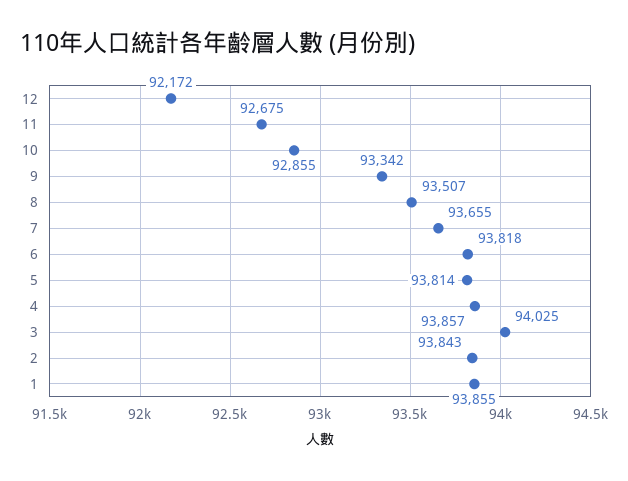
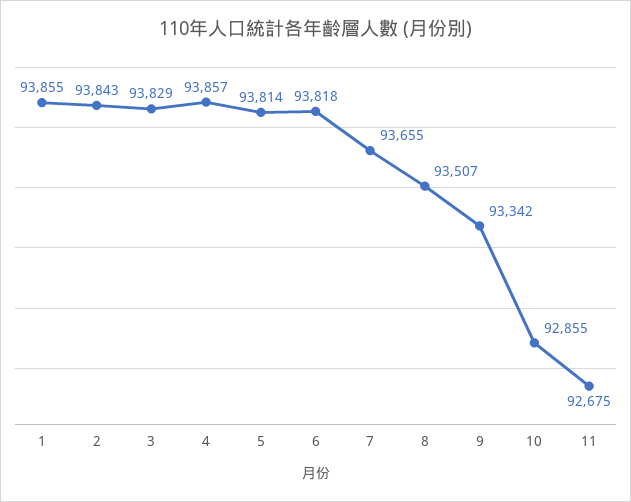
  {
-   "12": 92172,
    "11": 92675,
    "10": 92855,
    "9": 93342,
    "8": 93507,
    "7": 93655,
    "6": 93818,
    "5": 93814,
    "4": 93857,
-   "3": 94025,
+   "3": 93829,
    "2": 93843,
    "1": 93855
  }

